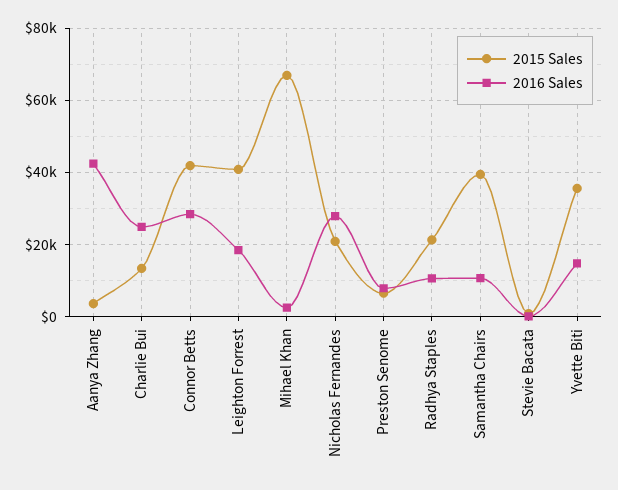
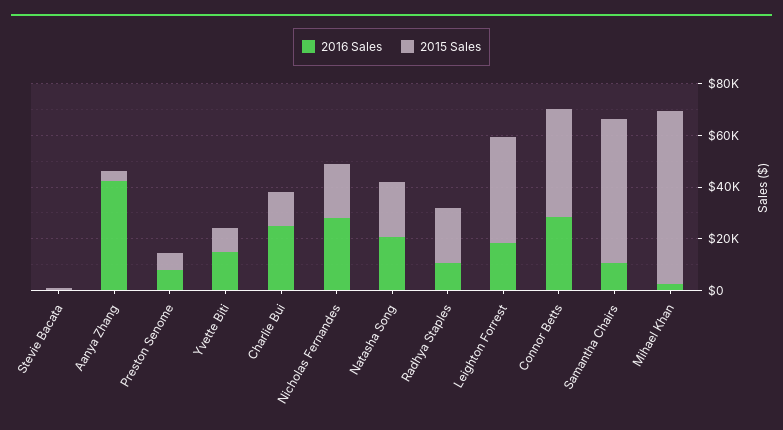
  {
    "2015 Sales": {
      "Aanya Zhang": 4000,
      "Charlie Bui": 14000,
      "Connor Betts": 42000,
      "Leighton Forrest": 40000,
      "Mihael Khan": 66000,
      "Nicholas Fernandes": 20000,
      "Preston Senome": 6000,
      "Radhya Staples": 22000,
-     "Samantha Chairs": 40000,
+     "Samantha Chairs": 55000,
      "Stevie Bacata": 0,
-     "Yvette Biti": 36000
+     "Yvette Biti": 10000,
+     "Natasha Song": 20000
    },
    "2016 Sales": {
      "Aanya Zhang": 42000,
      "Charlie Bui": 24000,
      "Connor Betts": 28000,
      "Leighton Forrest": 18000,
      "Mihael Khan": 2000,
      "Nicholas Fernandes": 28000,
      "Preston Senome": 8000,
      "Radhya Staples": 10000,
      "Samantha Chairs": 10000,
      "Stevie Bacata": 0,
-     "Yvette Biti": 14000
+     "Yvette Biti": 14000,
+     "Natasha Song": 20000
    }
  }

